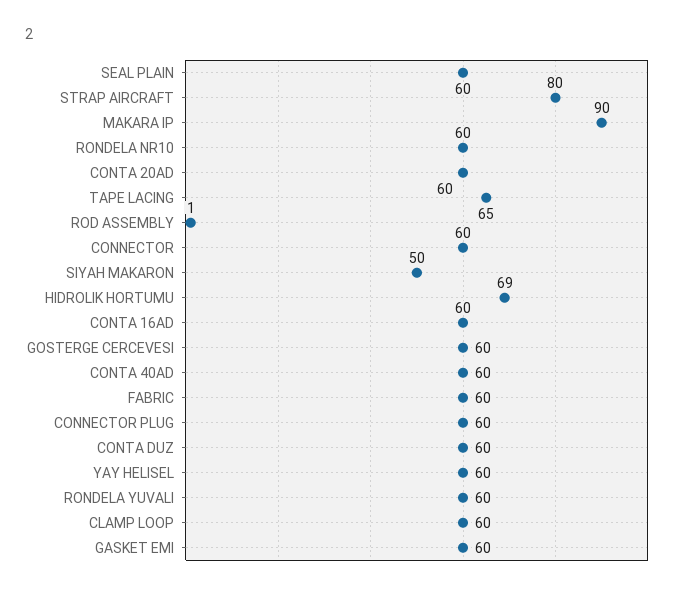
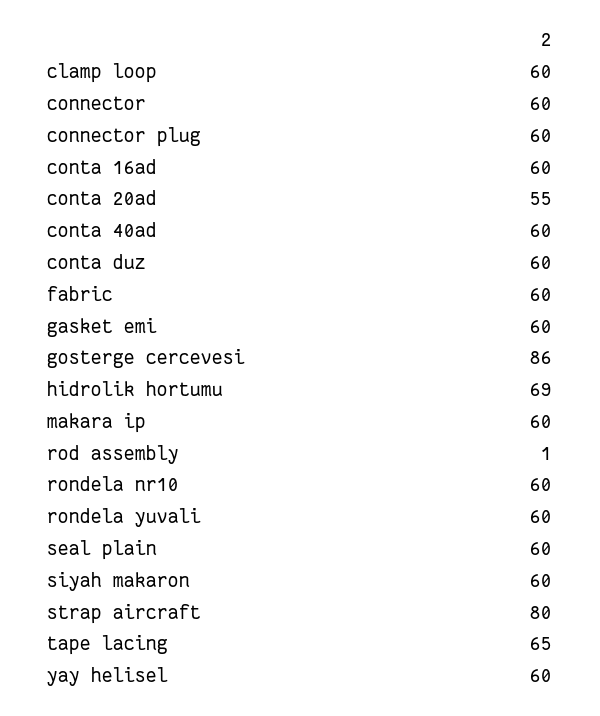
  {
    "SEAL PLAIN": 60,
    "STRAP AIRCRAFT": 80,
-   "MAKARA IP": 90,
+   "MAKARA IP": 60,
    "RONDELA NR10": 60,
-   "CONTA 20AD": 60,
+   "CONTA 20AD": 55,
    "TAPE LACING": 65,
    "ROD ASSEMBLY": 1,
    "CONNECTOR": 60,
-   "SIYAH MAKARON": 50,
+   "SIYAH MAKARON": 60,
    "HIDROLIK HORTUMU": 69,
    "CONTA 16AD": 60,
-   "GOSTERGE CERCEVESI": 60,
+   "GOSTERGE CERCEVESI": 86,
    "CONTA 40AD": 60,
    "FABRIC": 60,
    "CONNECTOR PLUG": 60,
    "CONTA DUZ": 60,
    "YAY HELISEL": 60,
    "RONDELA YUVALI": 60,
    "CLAMP LOOP": 60,
    "GASKET EMI": 60
  }

